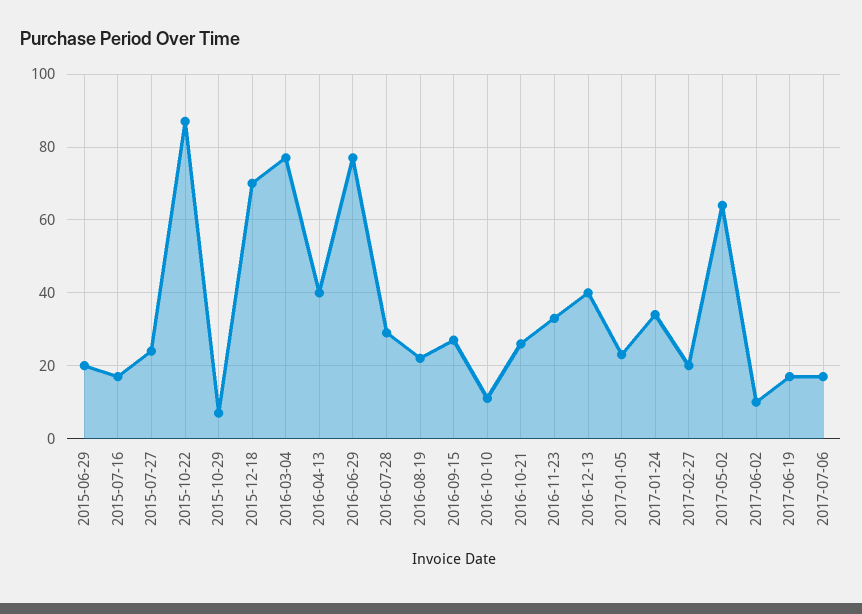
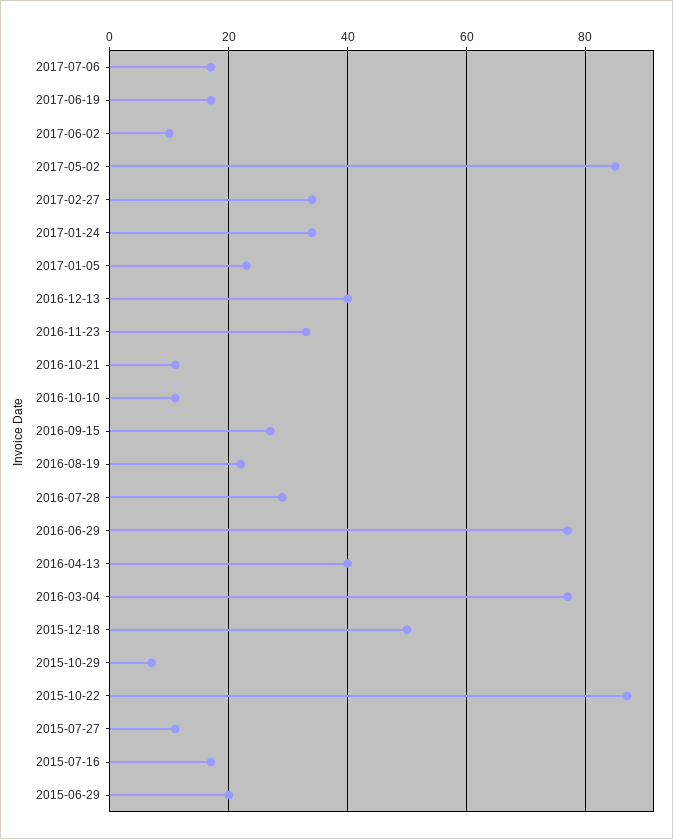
  {
    "2015-06-29": 20,
    "2015-07-16": 15,
-   "2015-07-27": 25,
+   "2015-07-27": 10,
    "2015-10-22": 85,
    "2015-10-29": 5,
-   "2015-12-18": 70,
+   "2015-12-18": 50,
    "2016-03-04": 75,
    "2016-04-13": 40,
    "2016-06-29": 75,
    "2016-07-28": 30,
    "2016-08-19": 20,
    "2016-09-15": 25,
    "2016-10-10": 10,
-   "2016-10-21": 25,
+   "2016-10-21": 10,
    "2016-11-23": 35,
    "2016-12-13": 40,
    "2017-01-05": 25,
    "2017-01-24": 35,
-   "2017-02-27": 20,
+   "2017-02-27": 35,
-   "2017-05-02": 65,
+   "2017-05-02": 85,
    "2017-06-02": 10,
    "2017-06-19": 15,
    "2017-07-06": 15
  }

